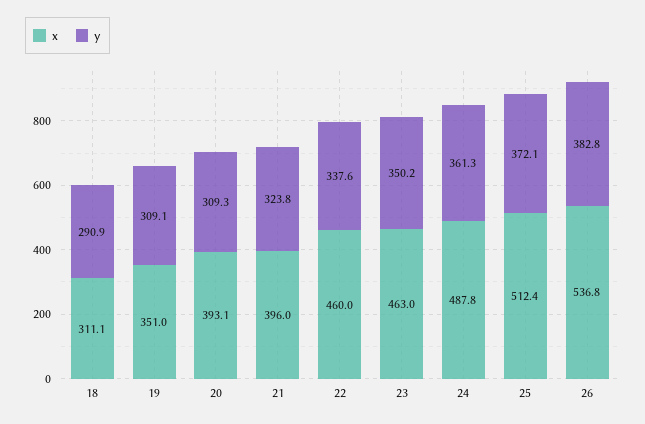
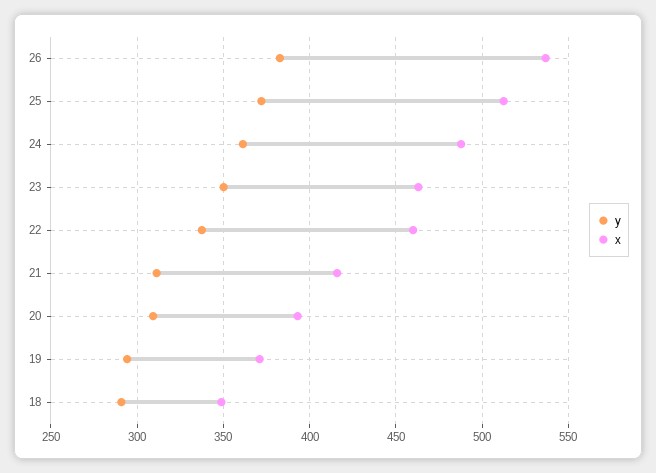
  {
    "x": {
-     "18": 311.1,
+     "18": 350,
-     "19": 351,
+     "19": 370,
      "20": 393.1,
-     "21": 396,
+     "21": 415,
      "22": 460,
      "23": 463,
      "24": 487.8,
      "25": 512.4,
      "26": 536.8
    },
    "y": {
      "18": 290.9,
-     "19": 309.1,
+     "19": 295,
      "20": 309.3,
-     "21": 323.8,
+     "21": 310,
      "22": 337.6,
      "23": 350.2,
      "24": 361.3,
      "25": 372.1,
      "26": 382.8
    }
  }

